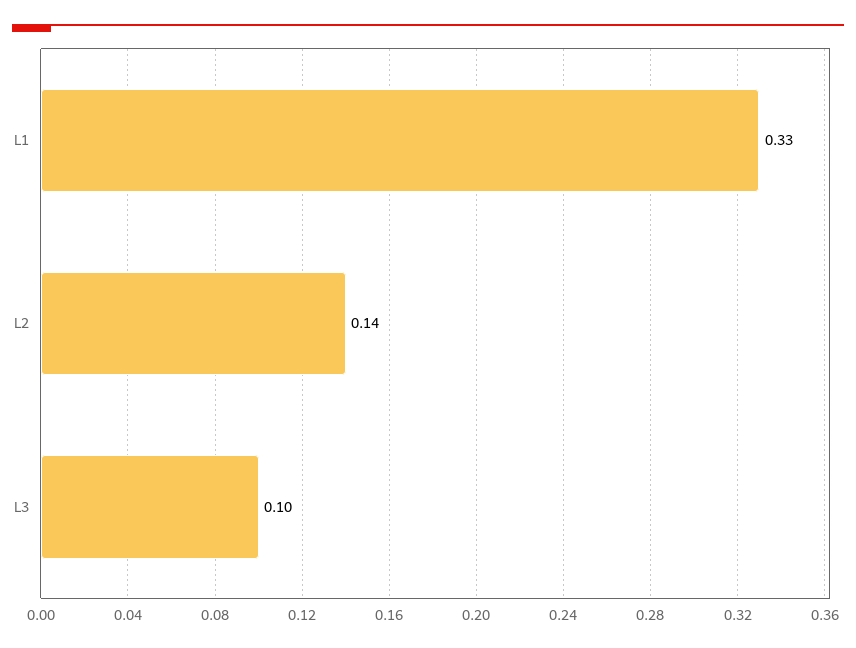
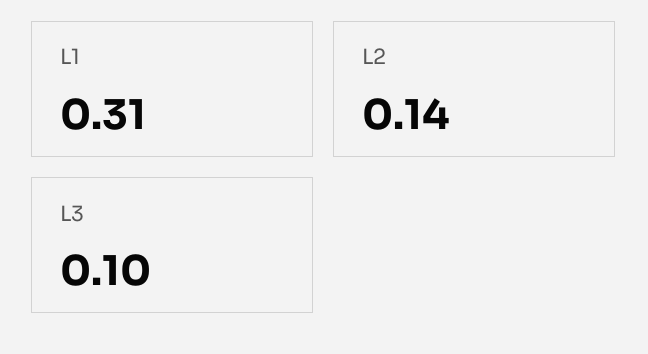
  {
-   "L1": 0.33,
+   "L1": 0.31,
    "L2": 0.14,
    "L3": 0.1
  }

